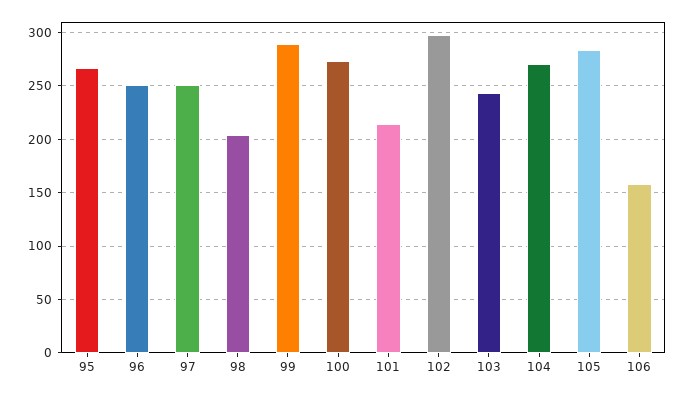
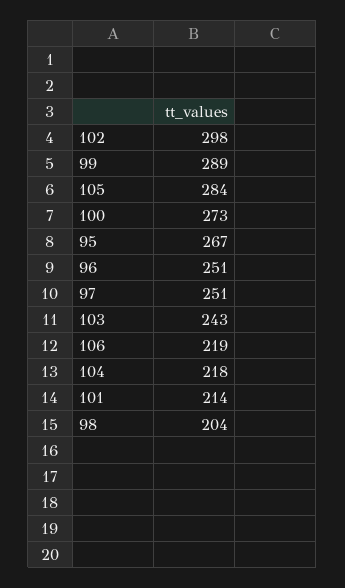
  {
    "95": 267,
    "96": 251,
    "97": 251,
    "98": 204,
    "99": 289,
    "100": 273,
    "101": 214,
    "102": 298,
    "103": 243,
-   "104": 270,
+   "104": 218,
    "105": 284,
-   "106": 160
+   "106": 219
  }

